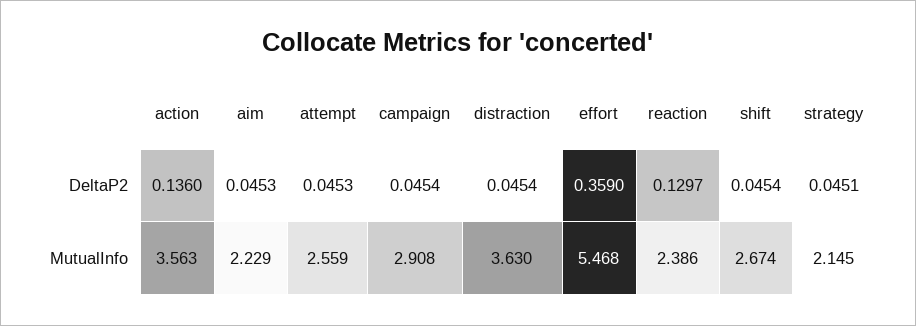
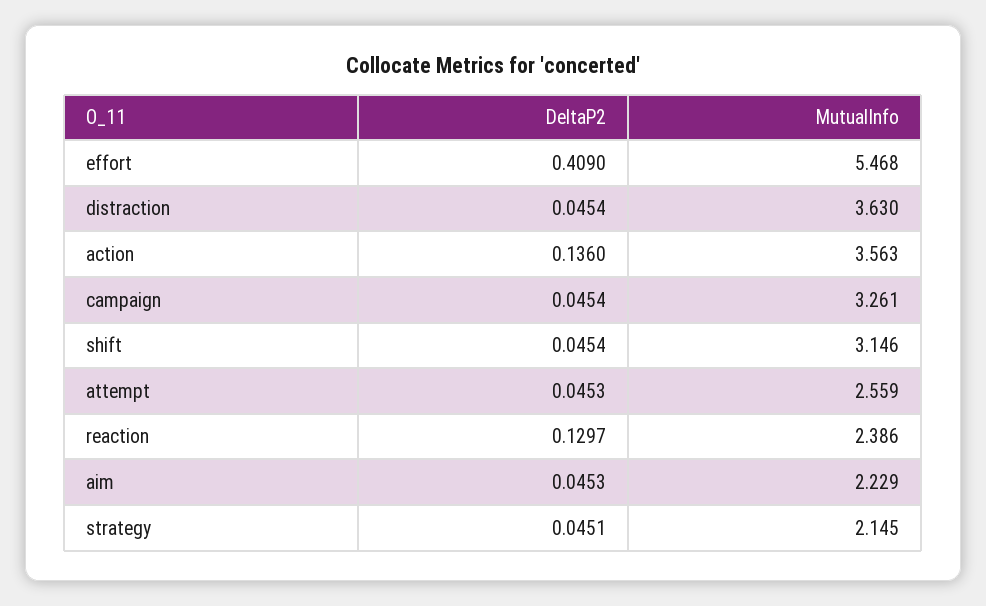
  {
    "action": {
      "DeltaP2": 0.136,
      "MutualInfo": 3.563
    },
    "aim": {
      "DeltaP2": 0.0453,
      "MutualInfo": 2.229
    },
    "attempt": {
      "DeltaP2": 0.0453,
      "MutualInfo": 2.559
    },
    "campaign": {
      "DeltaP2": 0.0454,
-     "MutualInfo": 2.908
+     "MutualInfo": 3.261
    },
    "distraction": {
      "DeltaP2": 0.0454,
      "MutualInfo": 3.63
    },
    "effort": {
-     "DeltaP2": 0.359,
+     "DeltaP2": 0.409,
      "MutualInfo": 5.468
    },
    "reaction": {
      "DeltaP2": 0.1297,
      "MutualInfo": 2.386
    },
    "shift": {
      "DeltaP2": 0.0454,
-     "MutualInfo": 2.674
+     "MutualInfo": 3.146
    },
    "strategy": {
      "DeltaP2": 0.0451,
      "MutualInfo": 2.145
    }
  }

